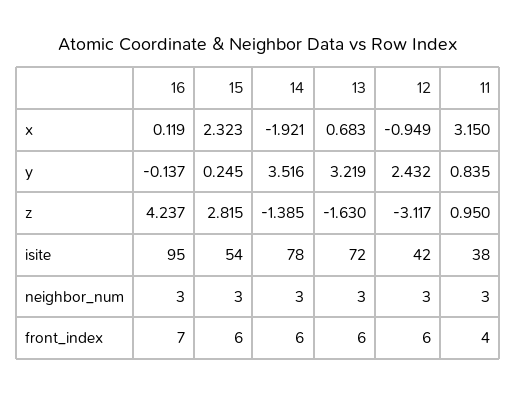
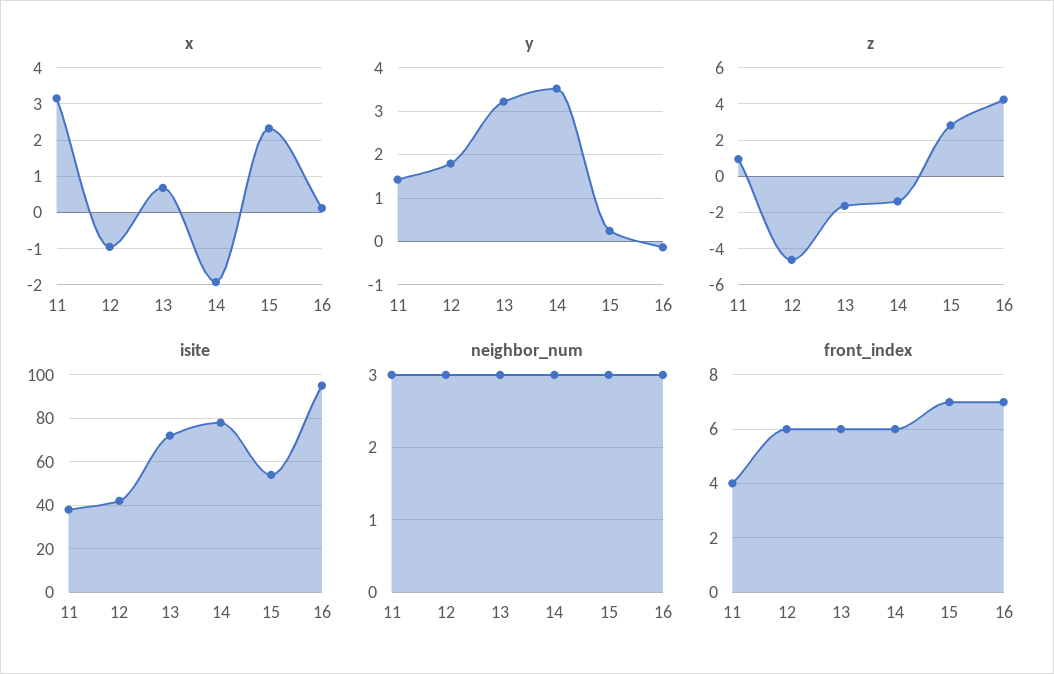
  {
    "x": {
      "16": 0.119,
      "15": 2.323,
      "14": -1.921,
      "13": 0.683,
      "12": -0.949,
      "11": 3.15
    },
    "y": {
      "16": -0.137,
      "15": 0.245,
      "14": 3.516,
      "13": 3.219,
-     "12": 2.432,
+     "12": 1.8,
-     "11": 0.835
+     "11": 1.4
    },
    "z": {
      "16": 4.237,
      "15": 2.815,
      "14": -1.385,
      "13": -1.63,
-     "12": -3.117,
+     "12": -4.5,
      "11": 0.95
    },
    "isite": {
      "16": 95,
      "15": 54,
      "14": 78,
      "13": 72,
      "12": 42,
      "11": 38
    },
    "neighbor_num": {
      "16": 3,
      "15": 3,
      "14": 3,
      "13": 3,
      "12": 3,
      "11": 3
    },
    "front_index": {
      "16": 7,
-     "15": 6,
+     "15": 7,
      "14": 6,
      "13": 6,
      "12": 6,
      "11": 4
    }
  }

